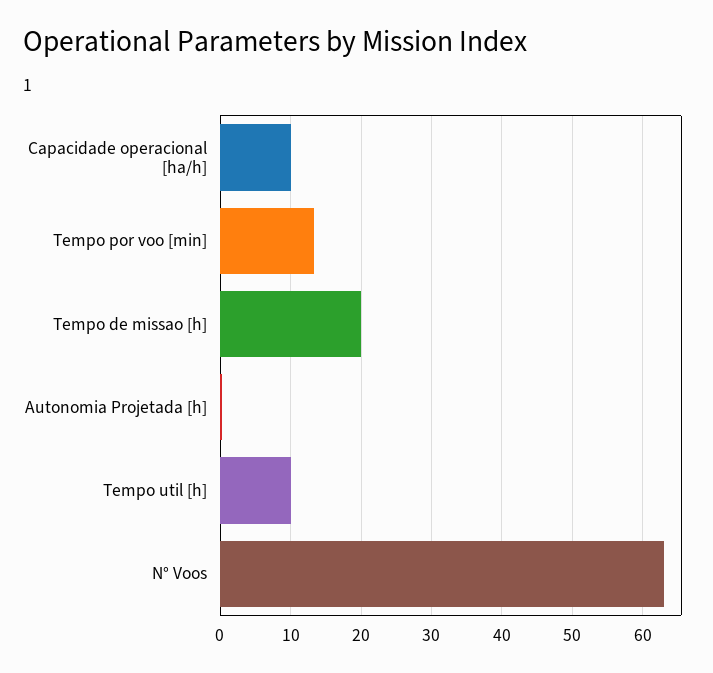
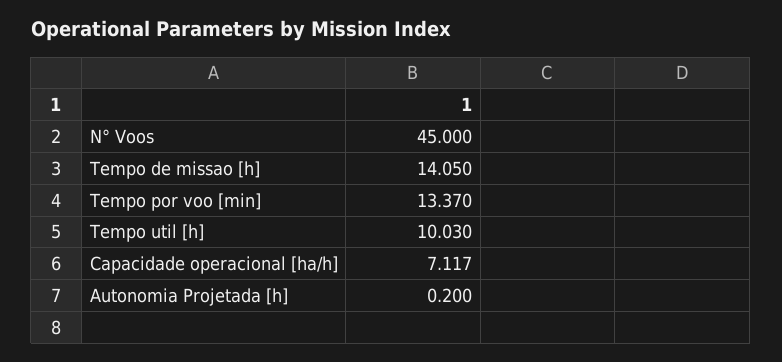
  {
-   "Capacidade operacional [ha/h]": 10,
+   "Capacidade operacional [ha/h]": 7.117,
    "Tempo por voo [min]": 13.37,
-   "Tempo de missao [h]": 20,
+   "Tempo de missao [h]": 14.05,
    "Autonomia Projetada [h]": 0.2,
    "Tempo util [h]": 10.03,
-   "N° Voos": 63
+   "N° Voos": 45
  }

